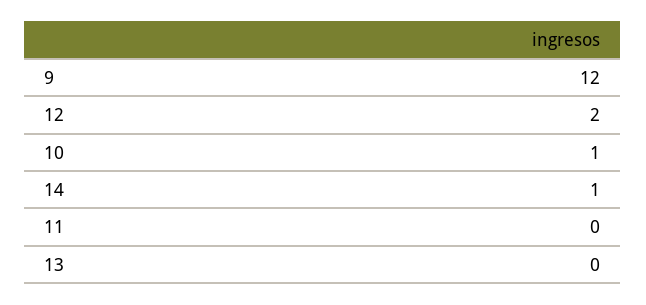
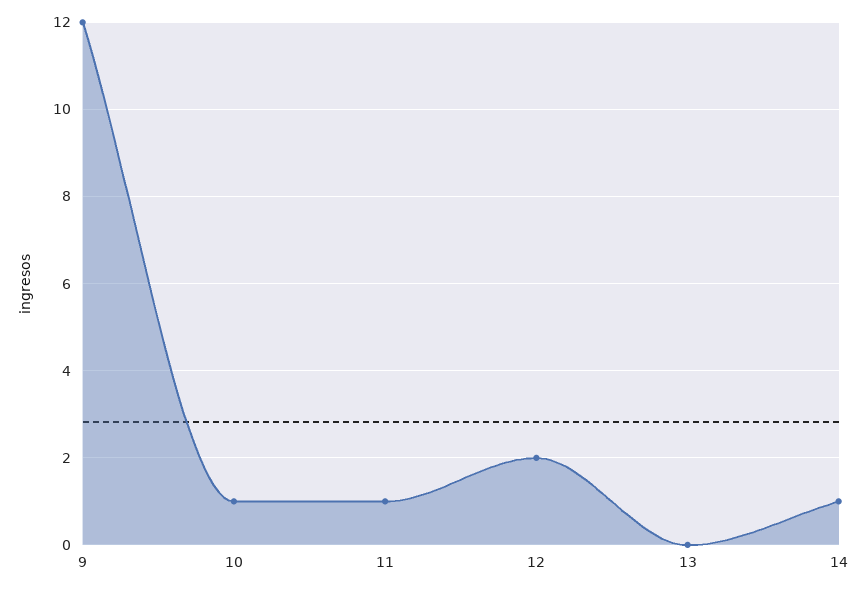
  {
    "9": 12,
    "12": 2,
    "10": 1,
    "14": 1,
-   "11": 0,
+   "11": 1,
    "13": 0
  }

